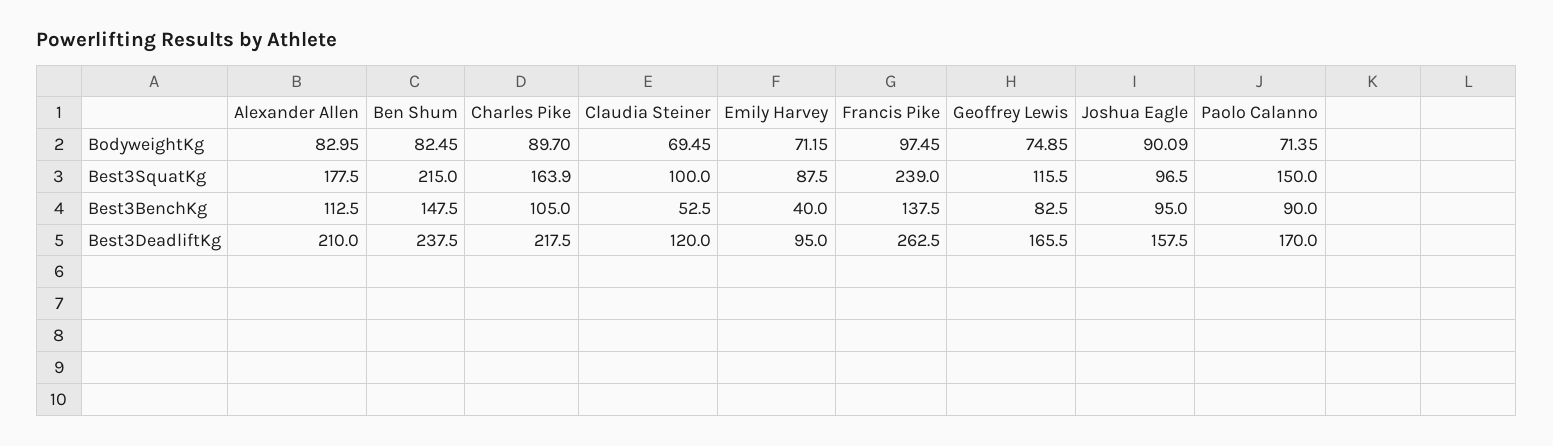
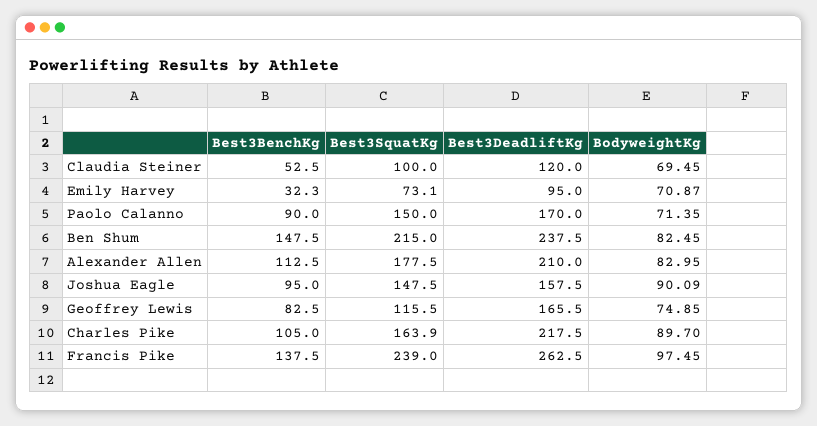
  {
    "Alexander Allen": {
      "BodyweightKg": 82.95,
      "Best3SquatKg": 177.5,
      "Best3BenchKg": 112.5,
      "Best3DeadliftKg": 210
    },
    "Ben Shum": {
      "BodyweightKg": 82.45,
      "Best3SquatKg": 215,
      "Best3BenchKg": 147.5,
      "Best3DeadliftKg": 237.5
    },
    "Charles Pike": {
      "BodyweightKg": 89.7,
      "Best3SquatKg": 163.9,
      "Best3BenchKg": 105,
      "Best3DeadliftKg": 217.5
    },
    "Claudia Steiner": {
      "BodyweightKg": 69.45,
      "Best3SquatKg": 100,
      "Best3BenchKg": 52.5,
      "Best3DeadliftKg": 120
    },
    "Emily Harvey": {
-     "BodyweightKg": 71.15,
+     "BodyweightKg": 70.87,
-     "Best3SquatKg": 87.5,
+     "Best3SquatKg": 73.1,
-     "Best3BenchKg": 40,
+     "Best3BenchKg": 32.3,
      "Best3DeadliftKg": 95
    },
    "Francis Pike": {
      "BodyweightKg": 97.45,
      "Best3SquatKg": 239,
      "Best3BenchKg": 137.5,
      "Best3DeadliftKg": 262.5
    },
    "Geoffrey Lewis": {
      "BodyweightKg": 74.85,
      "Best3SquatKg": 115.5,
      "Best3BenchKg": 82.5,
      "Best3DeadliftKg": 165.5
    },
    "Joshua Eagle": {
      "BodyweightKg": 90.09,
-     "Best3SquatKg": 96.5,
+     "Best3SquatKg": 147.5,
      "Best3BenchKg": 95,
      "Best3DeadliftKg": 157.5
    },
    "Paolo Calanno": {
      "BodyweightKg": 71.35,
      "Best3SquatKg": 150,
      "Best3BenchKg": 90,
      "Best3DeadliftKg": 170
    }
  }

